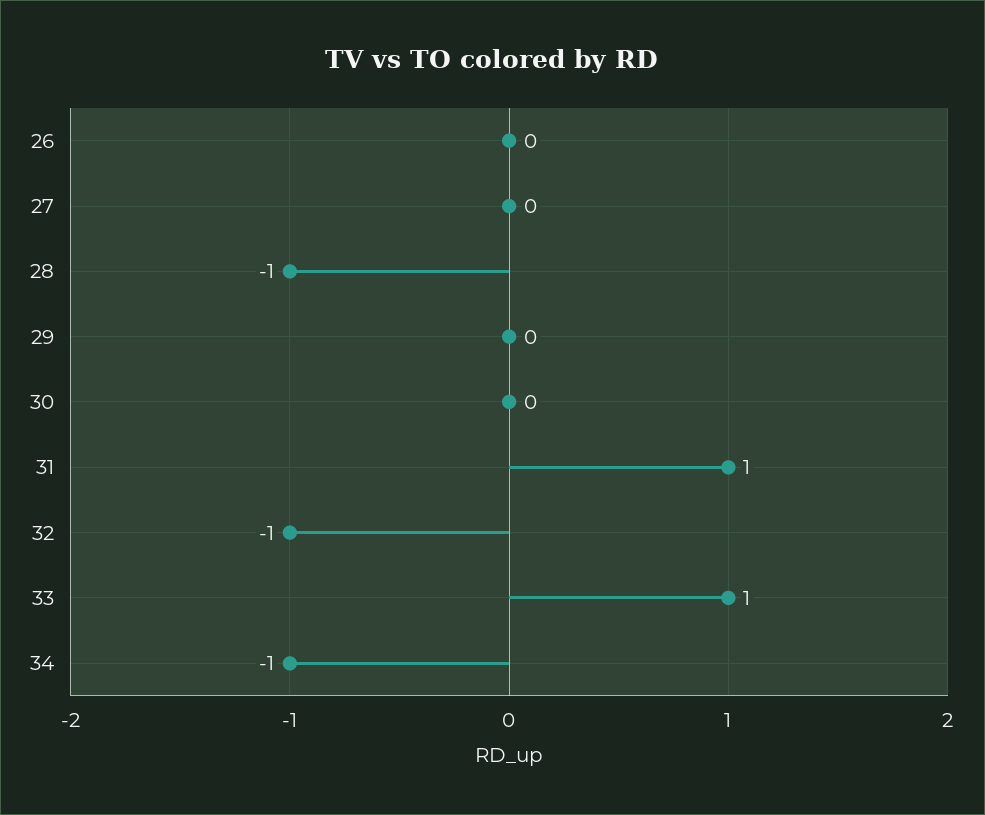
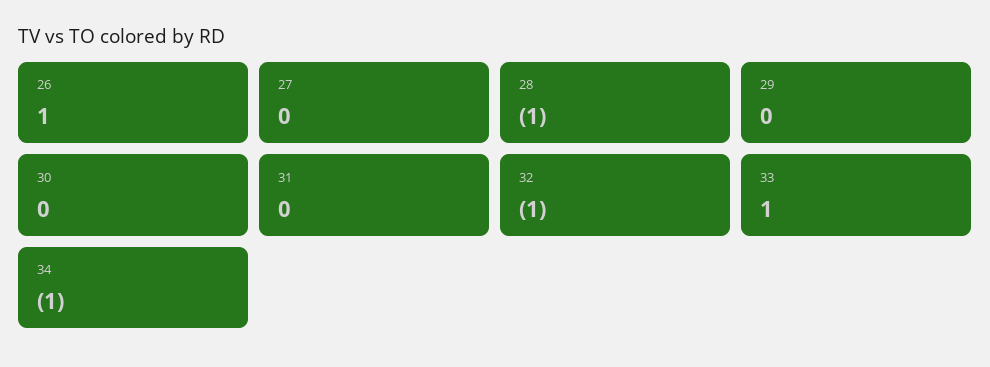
  {
-   "26": 0,
+   "26": 1,
    "27": 0,
    "28": -1,
    "29": 0,
    "30": 0,
-   "31": 1,
+   "31": 0,
    "32": -1,
    "33": 1,
    "34": -1
  }

